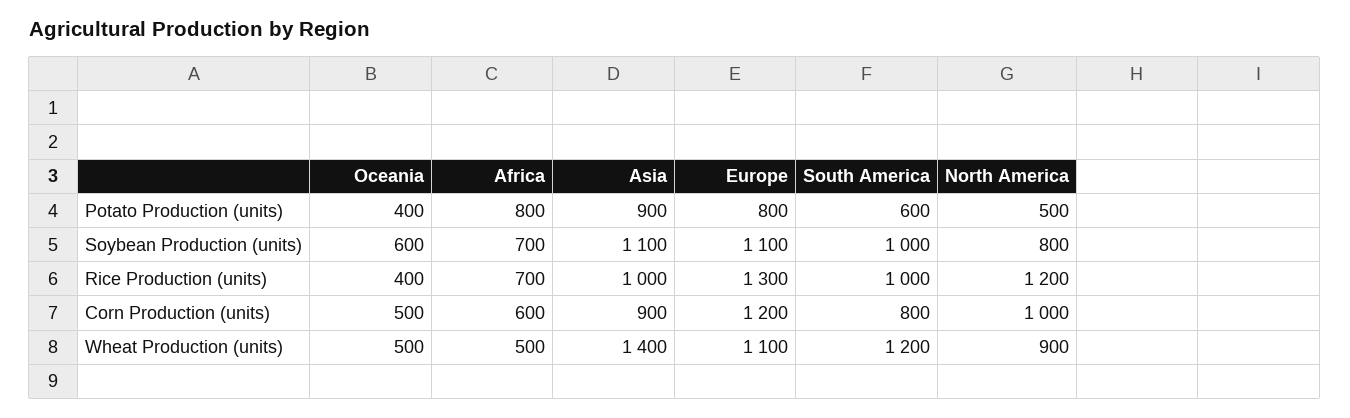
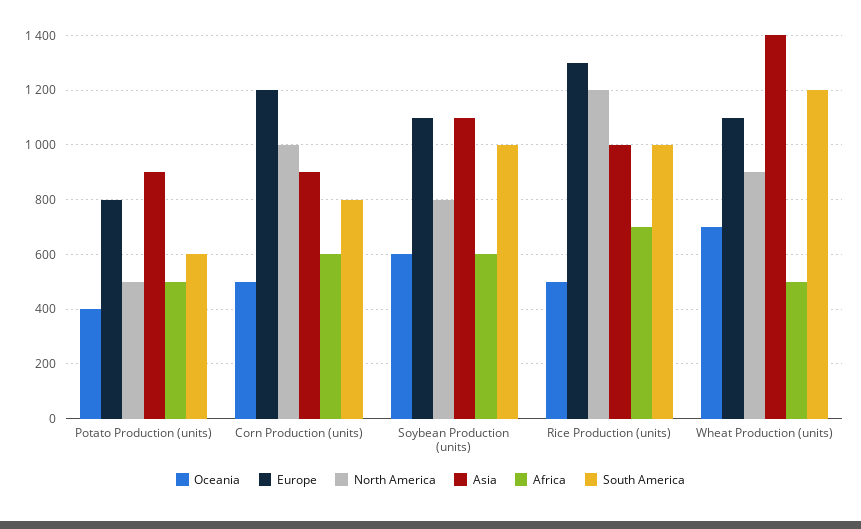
  {
    "Oceania": {
      "Potato Production (units)": 400,
      "Soybean Production (units)": 600,
-     "Rice Production (units)": 400,
+     "Rice Production (units)": 500,
      "Corn Production (units)": 500,
-     "Wheat Production (units)": 500
+     "Wheat Production (units)": 700
    },
    "Africa": {
-     "Potato Production (units)": 800,
+     "Potato Production (units)": 500,
-     "Soybean Production (units)": 700,
+     "Soybean Production (units)": 600,
      "Rice Production (units)": 700,
      "Corn Production (units)": 600,
      "Wheat Production (units)": 500
    },
    "Asia": {
      "Potato Production (units)": 900,
      "Soybean Production (units)": 1100,
      "Rice Production (units)": 1000,
      "Corn Production (units)": 900,
      "Wheat Production (units)": 1400
    },
    "Europe": {
      "Potato Production (units)": 800,
      "Soybean Production (units)": 1100,
      "Rice Production (units)": 1300,
      "Corn Production (units)": 1200,
      "Wheat Production (units)": 1100
    },
    "South America": {
      "Potato Production (units)": 600,
      "Soybean Production (units)": 1000,
      "Rice Production (units)": 1000,
      "Corn Production (units)": 800,
      "Wheat Production (units)": 1200
    },
    "North America": {
      "Potato Production (units)": 500,
      "Soybean Production (units)": 800,
      "Rice Production (units)": 1200,
      "Corn Production (units)": 1000,
      "Wheat Production (units)": 900
    }
  }

